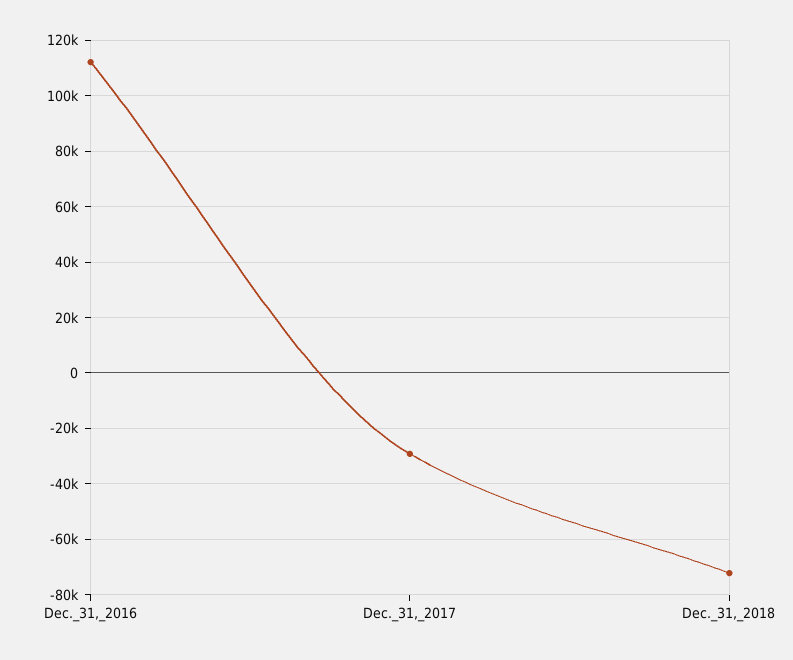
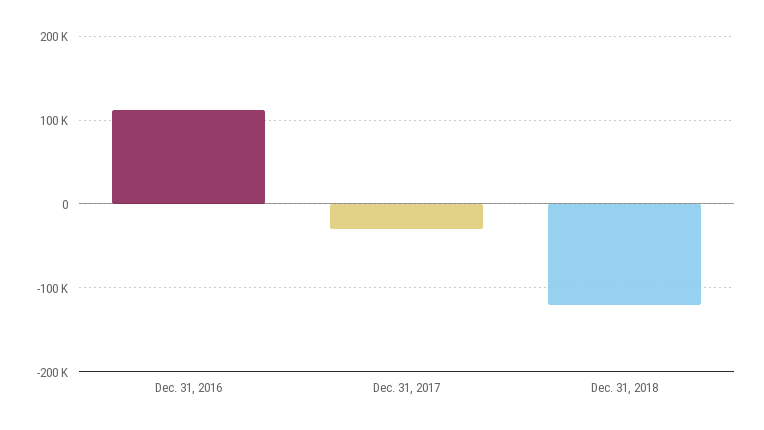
  {
    "Dec._31,_2016": 112500,
    "Dec._31,_2017": -30000,
-   "Dec._31,_2018": -72500
+   "Dec._31,_2018": -120000
  }

